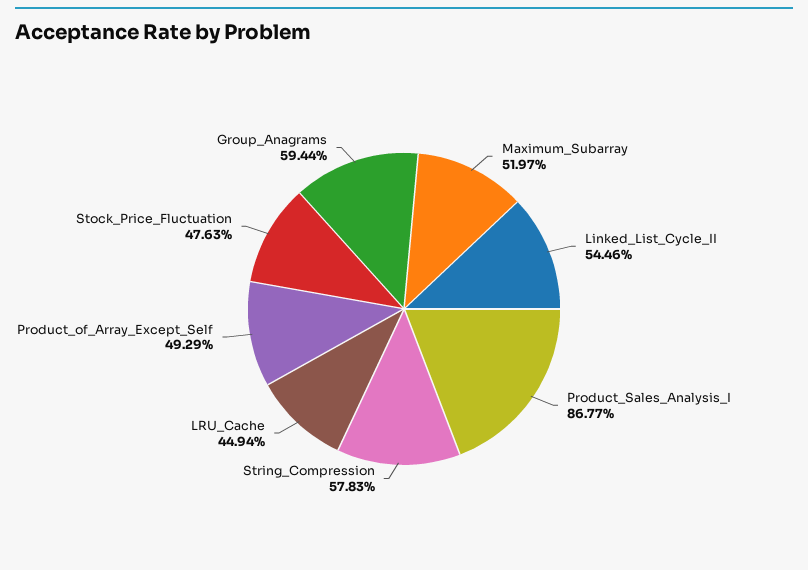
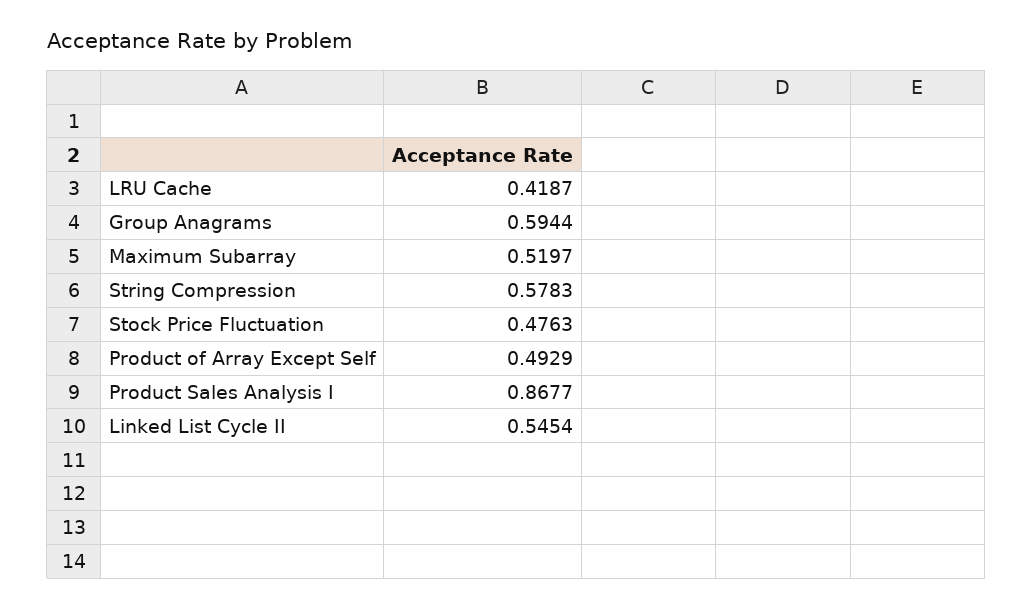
  {
    "Maximum_Subarray": 0.5197,
-   "Linked_List_Cycle_II": 0.5446,
+   "Linked_List_Cycle_II": 0.5454,
    "Product_Sales_Analysis_I": 0.8677,
    "String_Compression": 0.5783,
-   "LRU_Cache": 0.4494,
+   "LRU_Cache": 0.4187,
    "Product_of_Array_Except_Self": 0.4929,
    "Stock_Price_Fluctuation": 0.4763,
    "Group_Anagrams": 0.5944
  }

